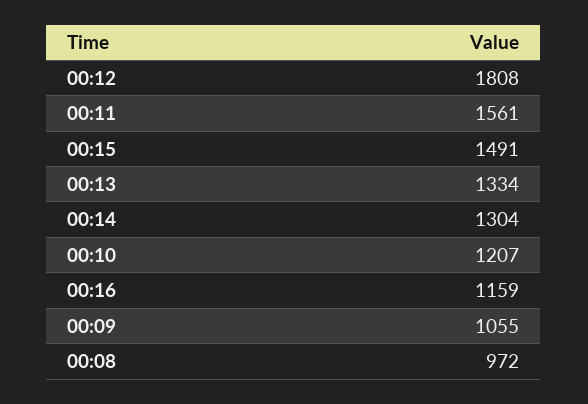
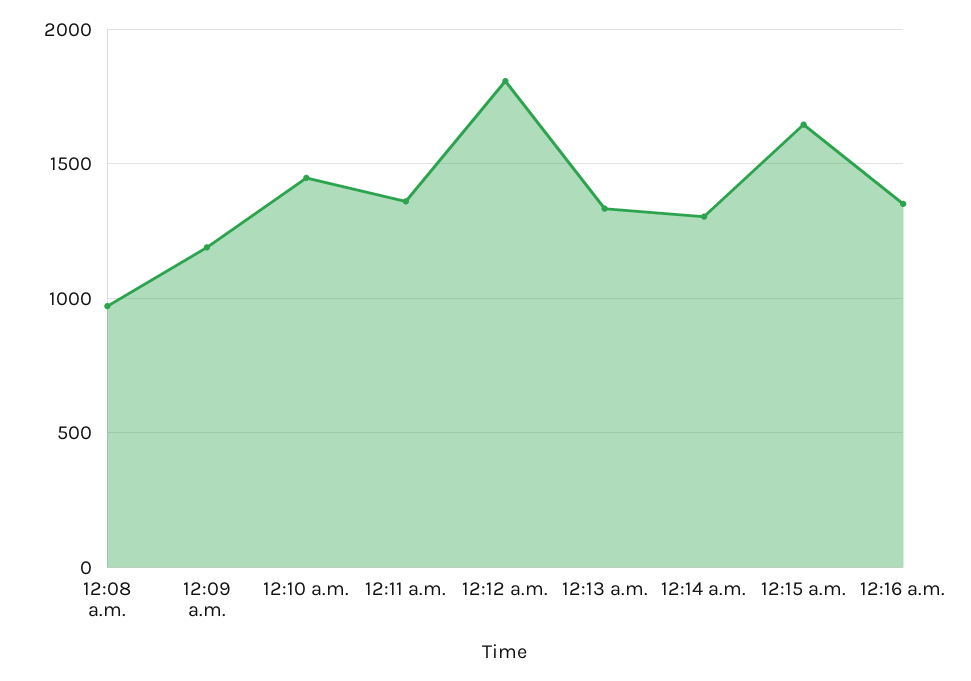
  {
    "00:12": 1808,
-   "00:11": 1561,
+   "00:11": 1350,
-   "00:15": 1491,
+   "00:15": 1650,
    "00:13": 1334,
    "00:14": 1304,
-   "00:10": 1207,
+   "00:10": 1450,
-   "00:16": 1159,
+   "00:16": 1350,
-   "00:09": 1055,
+   "00:09": 1200,
    "00:08": 972
  }

